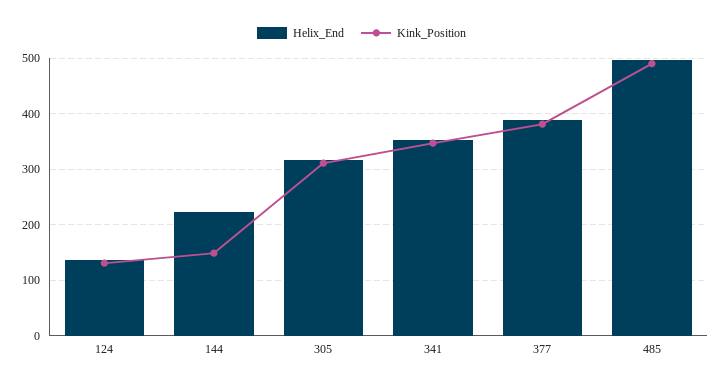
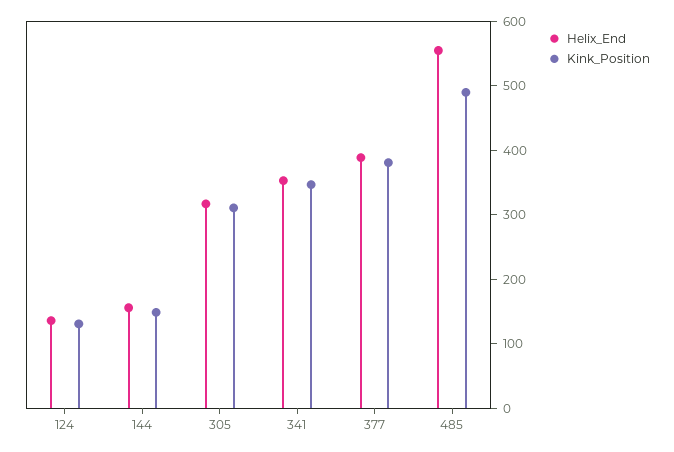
  {
    "Helix_End": {
      "124": 140,
-     "144": 220,
+     "144": 160,
      "305": 320,
      "341": 360,
      "377": 380,
-     "485": 500
+     "485": 560
    },
    "Kink_Position": {
      "124": 140,
      "144": 140,
      "305": 320,
      "341": 340,
      "377": 380,
      "485": 500
    }
  }

